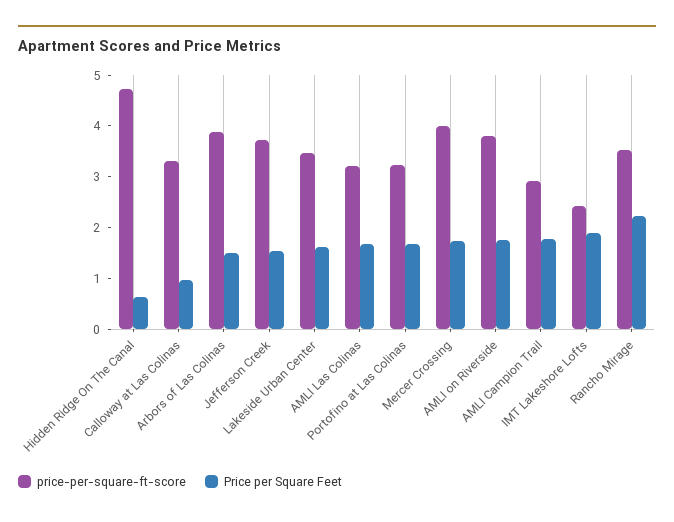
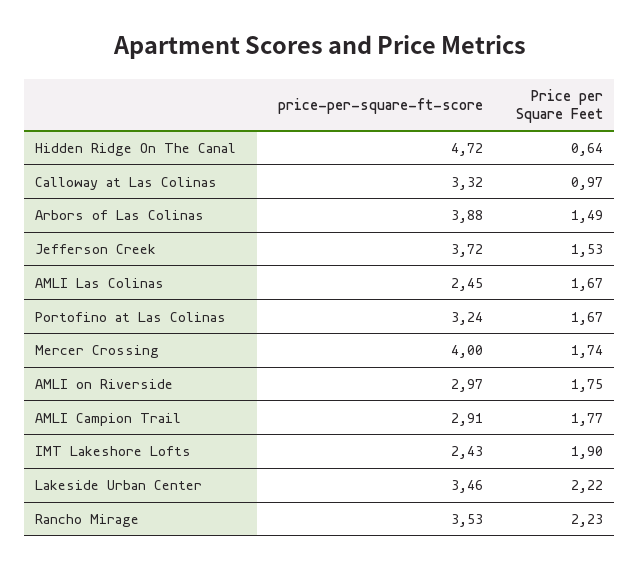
  {
    "price-per-square-ft-score": {
      "Hidden Ridge On The Canal": 4.72,
      "Calloway at Las Colinas": 3.32,
      "Arbors of Las Colinas": 3.88,
      "Jefferson Creek": 3.72,
      "Lakeside Urban Center": 3.46,
-     "AMLI Las Colinas": 3.2,
+     "AMLI Las Colinas": 2.45,
      "Portofino at Las Colinas": 3.24,
      "Mercer Crossing": 4,
-     "AMLI on Riverside": 3.8,
+     "AMLI on Riverside": 2.97,
      "AMLI Campion Trail": 2.91,
      "IMT Lakeshore Lofts": 2.43,
      "Rancho Mirage": 3.53
    },
    "Price per Square Feet": {
      "Hidden Ridge On The Canal": 0.64,
      "Calloway at Las Colinas": 0.97,
      "Arbors of Las Colinas": 1.49,
      "Jefferson Creek": 1.53,
-     "Lakeside Urban Center": 1.6,
+     "Lakeside Urban Center": 2.22,
      "AMLI Las Colinas": 1.67,
      "Portofino at Las Colinas": 1.67,
      "Mercer Crossing": 1.74,
      "AMLI on Riverside": 1.75,
      "AMLI Campion Trail": 1.77,
      "IMT Lakeshore Lofts": 1.9,
      "Rancho Mirage": 2.23
    }
  }

